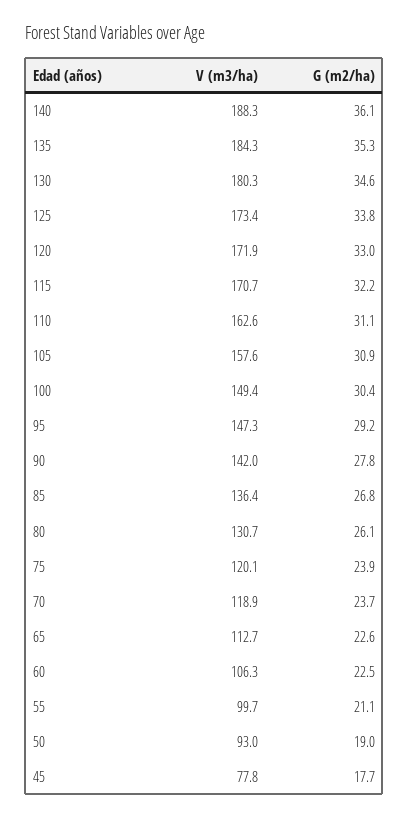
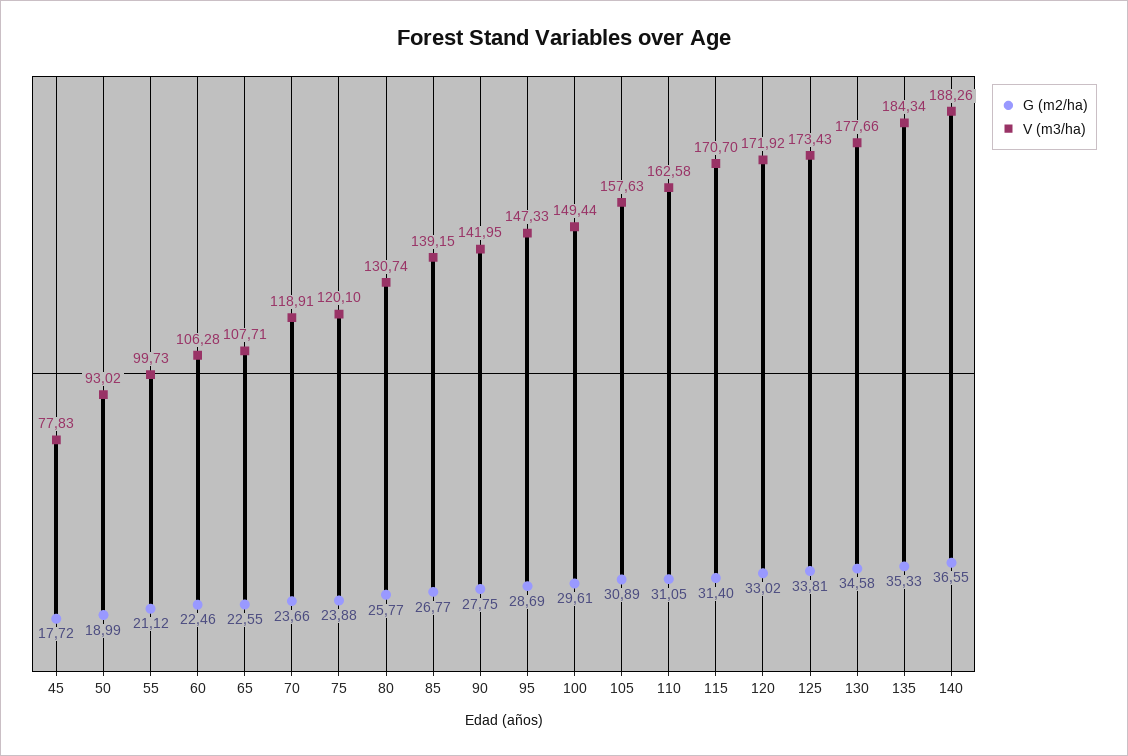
  {
    "V (m3/ha)": {
      "140": 188.26,
      "135": 184.34,
-     "130": 180.3,
+     "130": 177.66,
      "125": 173.43,
      "120": 171.92,
      "115": 170.7,
      "110": 162.58,
      "105": 157.63,
      "100": 149.44,
      "95": 147.33,
      "90": 141.95,
-     "85": 136.4,
+     "85": 139.15,
      "80": 130.74,
      "75": 120.1,
      "70": 118.91,
-     "65": 112.7,
+     "65": 107.71,
      "60": 106.28,
      "55": 99.73,
      "50": 93.02,
      "45": 77.83
    },
    "G (m2/ha)": {
-     "140": 36.1,
+     "140": 36.55,
      "135": 35.33,
      "130": 34.58,
      "125": 33.81,
      "120": 33.02,
-     "115": 32.2,
+     "115": 31.4,
      "110": 31.05,
      "105": 30.89,
-     "100": 30.4,
+     "100": 29.61,
-     "95": 29.2,
+     "95": 28.69,
      "90": 27.75,
      "85": 26.77,
-     "80": 26.1,
+     "80": 25.77,
      "75": 23.88,
      "70": 23.66,
      "65": 22.55,
      "60": 22.46,
      "55": 21.12,
      "50": 18.99,
      "45": 17.72
    }
  }

